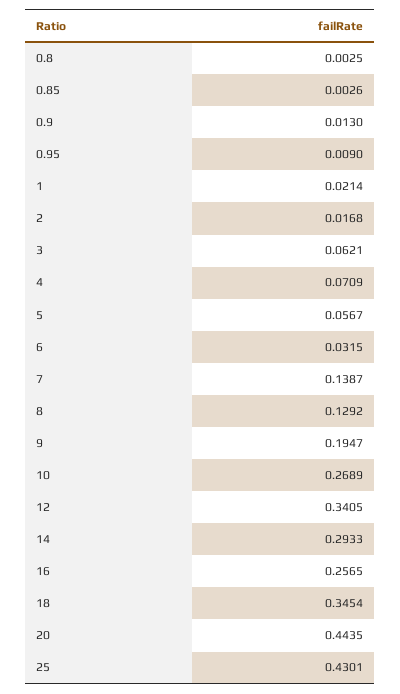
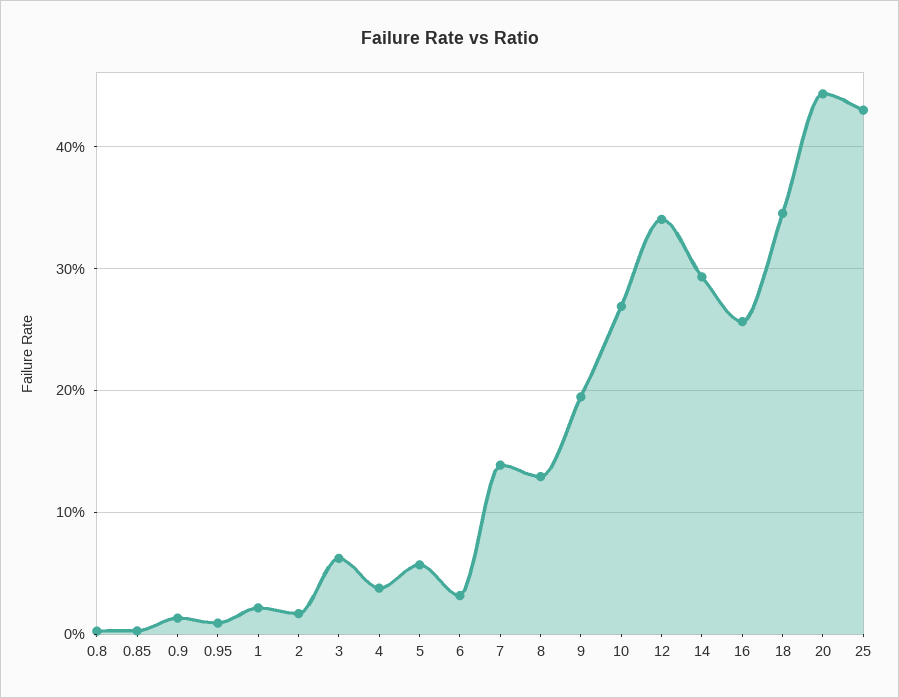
  {
    "0.8": 0.0025,
    "0.85": 0.0026,
    "0.9": 0.013,
    "0.95": 0.009,
    "1": 0.0214,
    "2": 0.0168,
    "3": 0.0621,
-   "4": 0.0709,
+   "4": 0.04,
    "5": 0.0567,
    "6": 0.0315,
    "7": 0.1387,
    "8": 0.1292,
    "9": 0.1947,
    "10": 0.2689,
    "12": 0.3405,
    "14": 0.2933,
    "16": 0.2565,
    "18": 0.3454,
    "20": 0.4435,
    "25": 0.4301
  }

